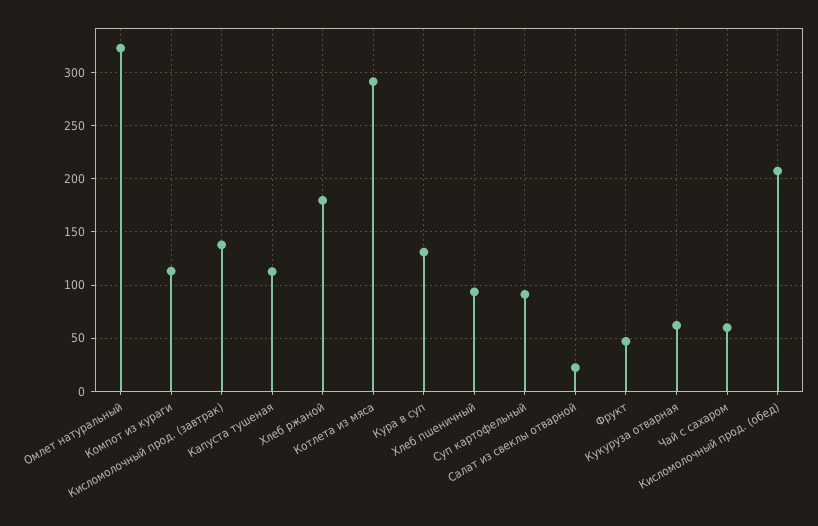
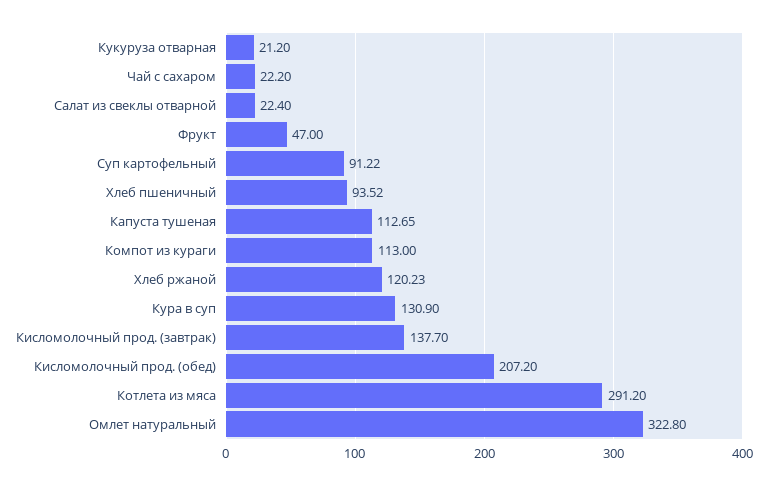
  {
    "Омлет натуральный": 322.8,
    "Компот из кураги": 113,
    "Кисломолочный прод. (завтрак)": 137.7,
    "Капуста тушеная": 112.65,
-   "Хлеб ржаной": 180,
+   "Хлеб ржаной": 120.23,
    "Котлета из мяса": 291.2,
    "Кура в суп": 130.9,
    "Хлеб пшеничный": 93.52,
    "Суп картофельный": 91.22,
    "Салат из свеклы отварной": 22.4,
    "Фрукт": 47,
-   "Кукуруза отварная": 60,
+   "Кукуруза отварная": 21.2,
-   "Чай с сахаром": 60,
+   "Чай с сахаром": 22.2,
    "Кисломолочный прод. (обед)": 207.2
  }

